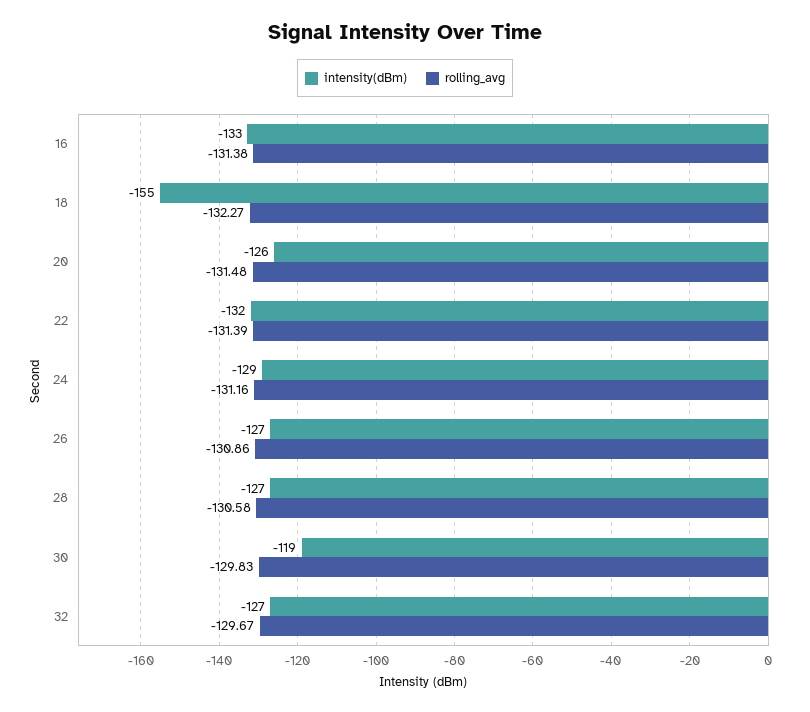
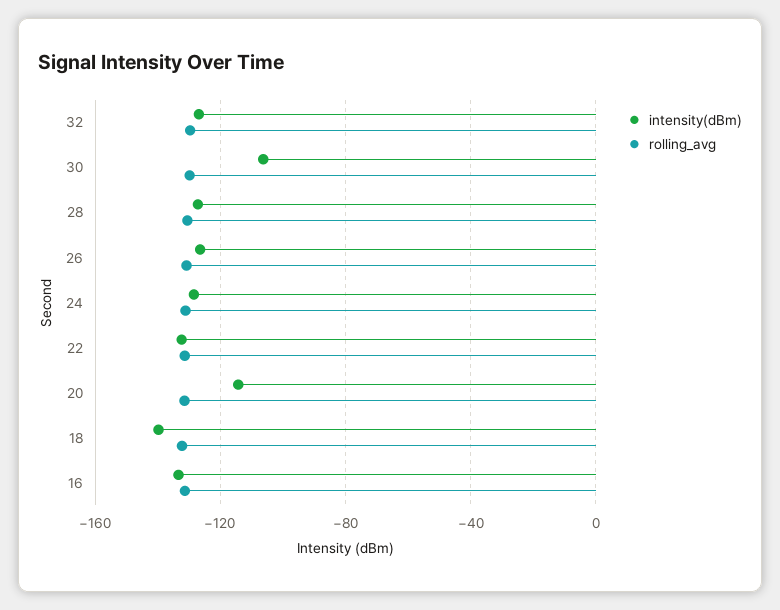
  {
    "intensity(dBm)": {
      "16": -133,
-     "18": -155,
+     "18": -140,
-     "20": -126,
+     "20": -115,
      "22": -132,
      "24": -129,
      "26": -127,
      "28": -127,
-     "30": -119,
+     "30": -105,
      "32": -127
    },
    "rolling_avg": {
      "16": -131.38,
      "18": -132.27,
      "20": -131.48,
      "22": -131.39,
      "24": -131.16,
      "26": -130.86,
      "28": -130.58,
      "30": -129.83,
      "32": -129.67
    }
  }

